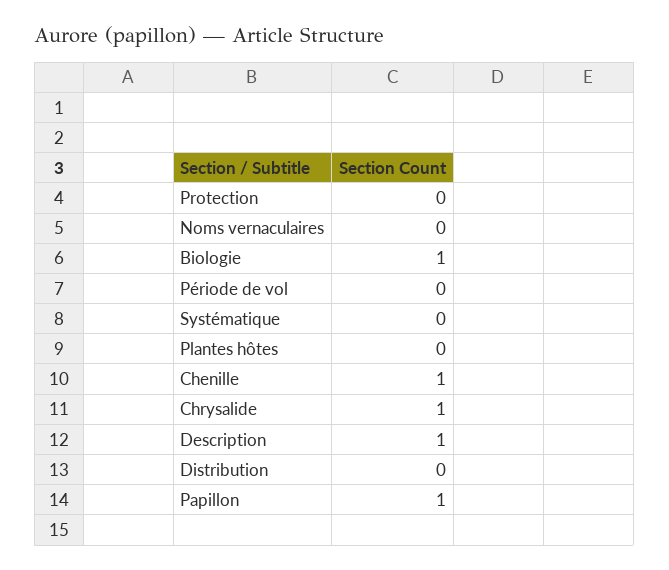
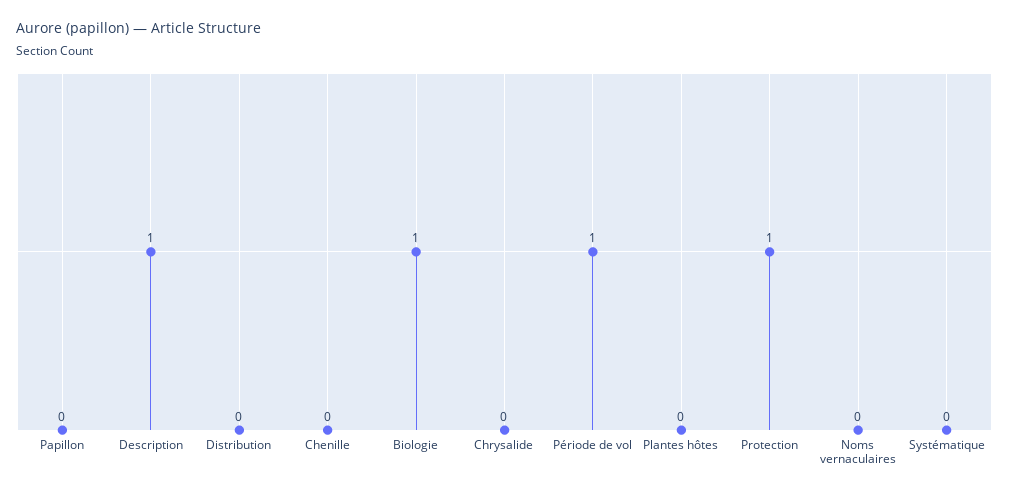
  {
-   "Protection": 0,
+   "Protection": 1,
    "Noms vernaculaires": 0,
    "Biologie": 1,
-   "Période de vol": 0,
+   "Période de vol": 1,
    "Systématique": 0,
    "Plantes hôtes": 0,
-   "Chenille": 1,
+   "Chenille": 0,
-   "Chrysalide": 1,
+   "Chrysalide": 0,
    "Description": 1,
    "Distribution": 0,
-   "Papillon": 1
+   "Papillon": 0
  }

